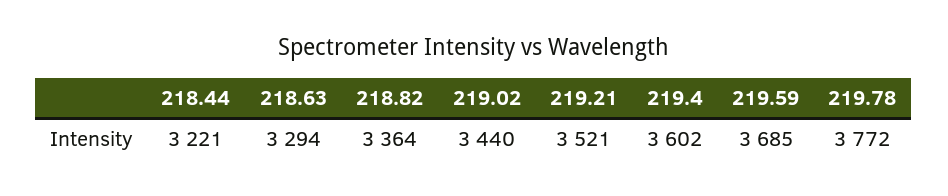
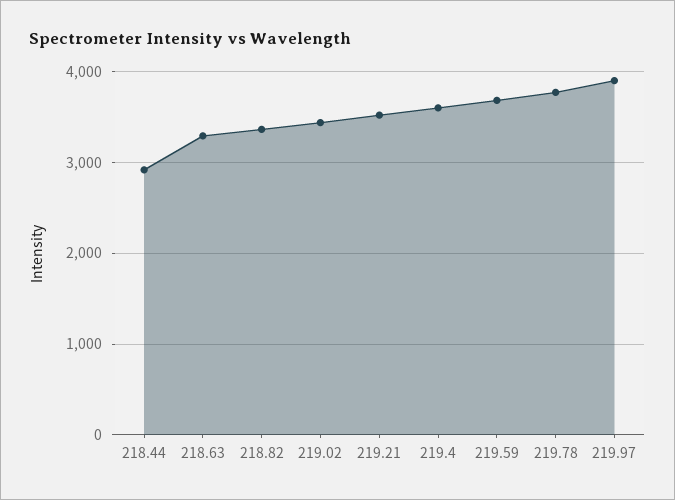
  {
-   "218.44": 3221,
+   "218.44": 2900,
    "218.63": 3294,
    "218.82": 3364,
    "219.02": 3440,
    "219.21": 3521,
    "219.4": 3602,
    "219.59": 3685,
-   "219.78": 3772
+   "219.78": 3772,
+   "219.97": 3900
  }

